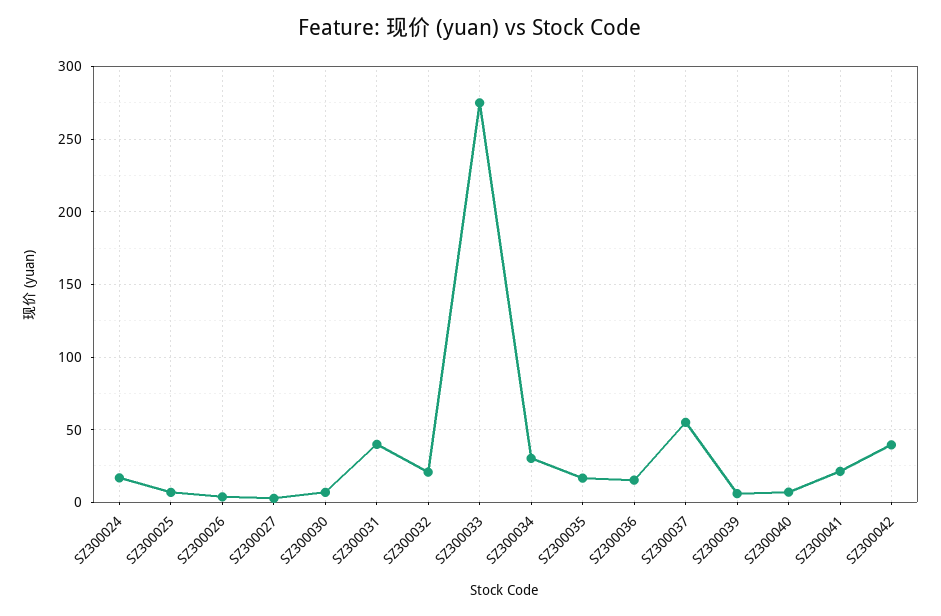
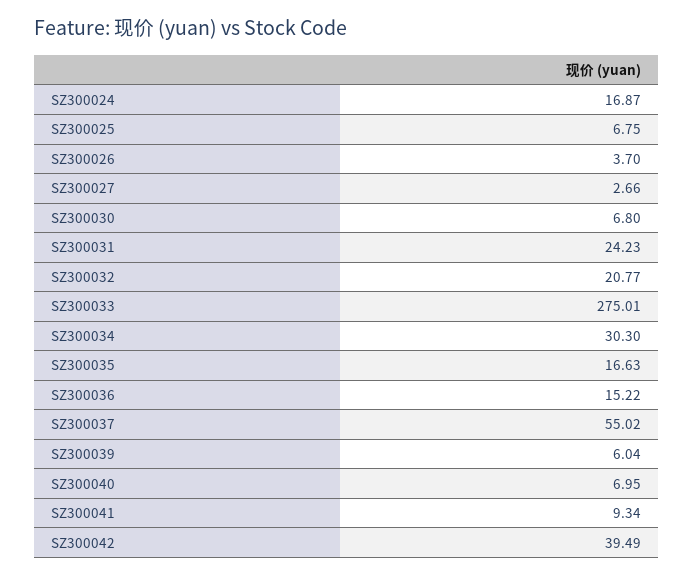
  {
    "SZ300024": 16.87,
    "SZ300025": 6.75,
    "SZ300026": 3.7,
    "SZ300027": 2.66,
    "SZ300030": 6.8,
-   "SZ300031": 40,
+   "SZ300031": 24.23,
    "SZ300032": 20.77,
    "SZ300033": 275.01,
    "SZ300034": 30.3,
    "SZ300035": 16.63,
    "SZ300036": 15.22,
    "SZ300037": 55.02,
    "SZ300039": 6.04,
    "SZ300040": 6.95,
-   "SZ300041": 20,
+   "SZ300041": 9.34,
    "SZ300042": 39.49
  }

